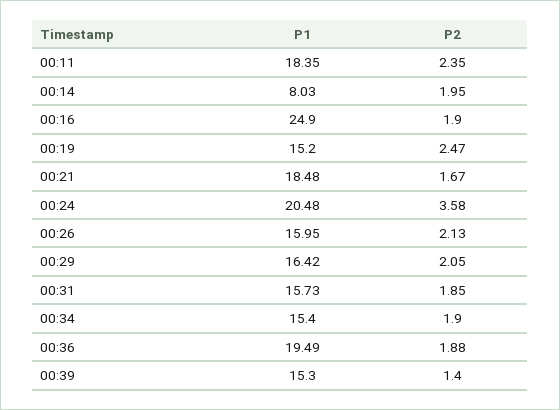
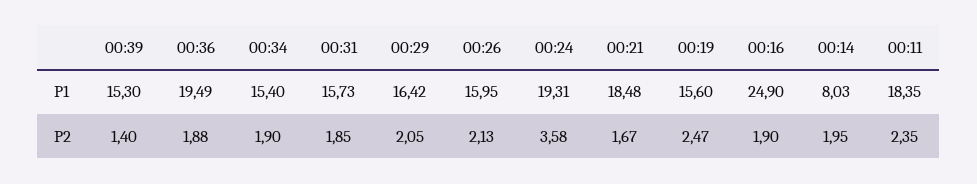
  {
    "P1": {
      "00:11": 18.35,
      "00:14": 8.03,
      "00:16": 24.9,
-     "00:19": 15.2,
+     "00:19": 15.6,
      "00:21": 18.48,
-     "00:24": 20.48,
+     "00:24": 19.31,
      "00:26": 15.95,
      "00:29": 16.42,
      "00:31": 15.73,
      "00:34": 15.4,
      "00:36": 19.49,
      "00:39": 15.3
    },
    "P2": {
      "00:11": 2.35,
      "00:14": 1.95,
      "00:16": 1.9,
      "00:19": 2.47,
      "00:21": 1.67,
      "00:24": 3.58,
      "00:26": 2.13,
      "00:29": 2.05,
      "00:31": 1.85,
      "00:34": 1.9,
      "00:36": 1.88,
      "00:39": 1.4
    }
  }

